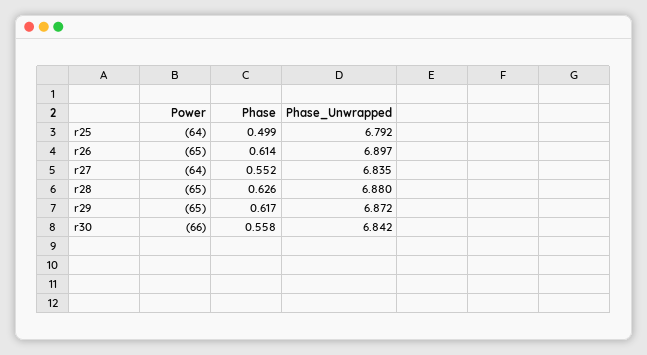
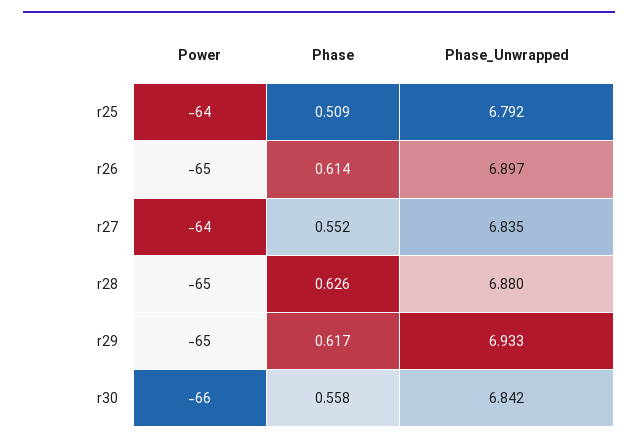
  {
    "Power": {
      "r25": -64,
      "r26": -65,
      "r27": -64,
      "r28": -65,
      "r29": -65,
      "r30": -66
    },
    "Phase": {
-     "r25": 0.499,
+     "r25": 0.509,
      "r26": 0.614,
      "r27": 0.552,
      "r28": 0.626,
      "r29": 0.617,
      "r30": 0.558
    },
    "Phase_Unwrapped": {
      "r25": 6.792,
      "r26": 6.897,
      "r27": 6.835,
      "r28": 6.88,
-     "r29": 6.872,
+     "r29": 6.933,
      "r30": 6.842
    }
  }

